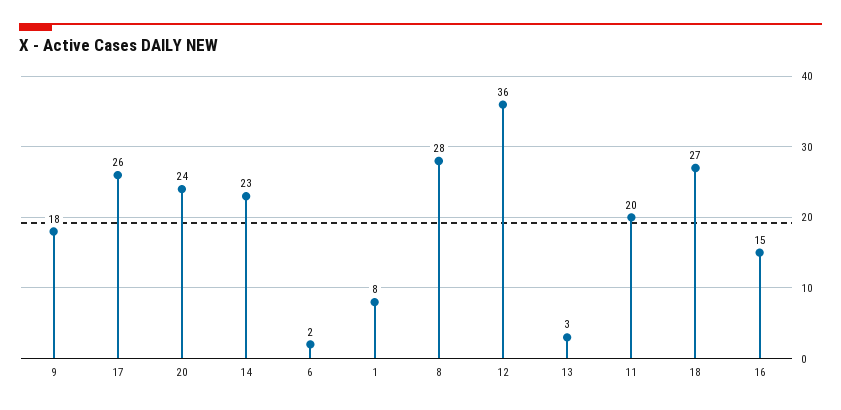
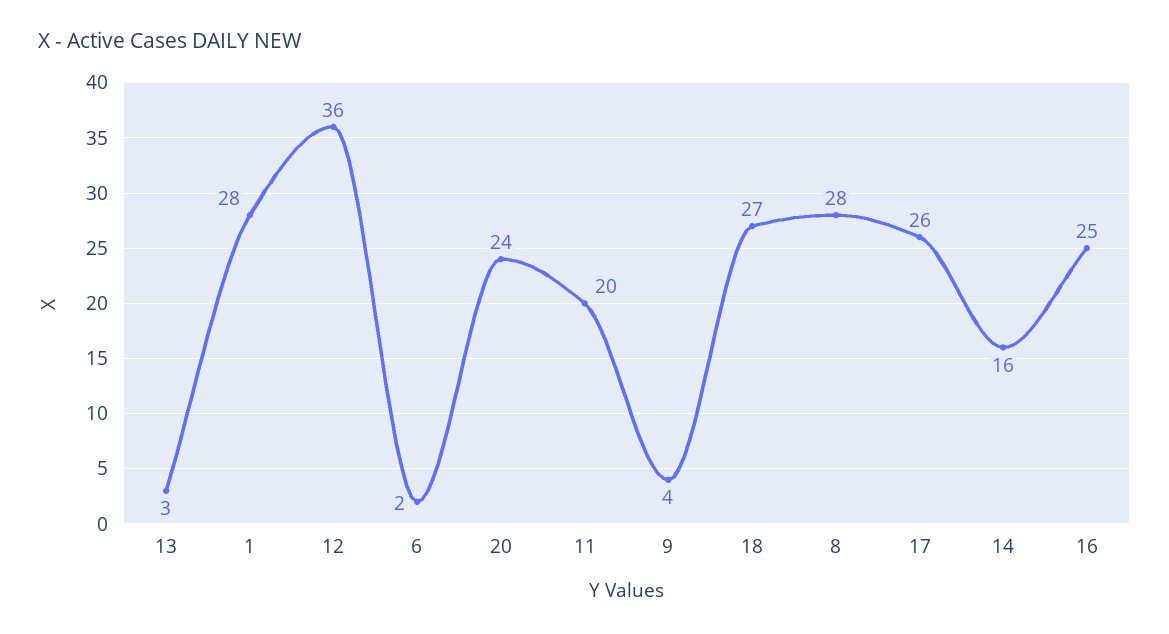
  {
-   "9": 18,
+   "9": 4,
    "17": 26,
    "20": 24,
-   "14": 23,
+   "14": 16,
    "6": 2,
-   "1": 8,
+   "1": 28,
    "8": 28,
    "12": 36,
    "13": 3,
    "11": 20,
    "18": 27,
-   "16": 15
+   "16": 25
  }

